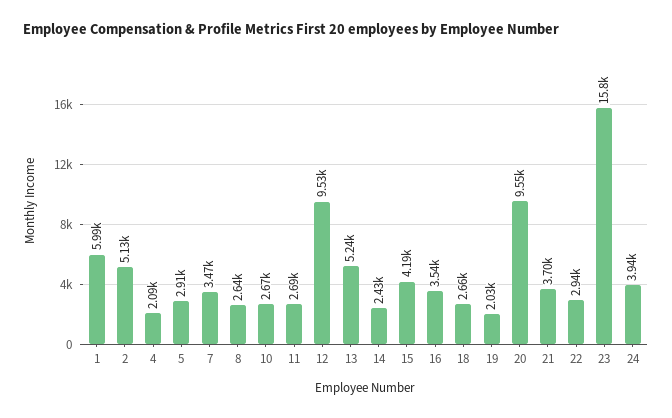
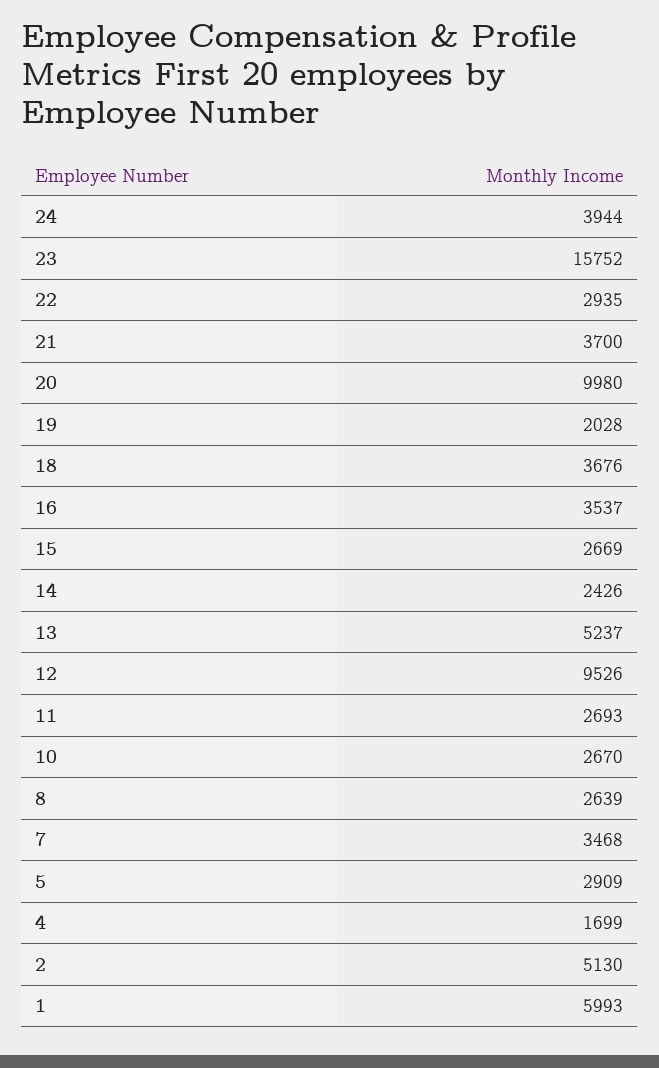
  {
    "1": 5993,
    "2": 5130,
-   "4": 2090,
+   "4": 1699,
    "5": 2909,
    "7": 3468,
    "8": 2639,
    "10": 2670,
    "11": 2693,
    "12": 9526,
    "13": 5237,
    "14": 2426,
-   "15": 4190,
+   "15": 2669,
    "16": 3537,
-   "18": 2660,
+   "18": 3676,
    "19": 2028,
-   "20": 9550,
+   "20": 9980,
    "21": 3700,
    "22": 2935,
    "23": 15752,
    "24": 3944
  }

